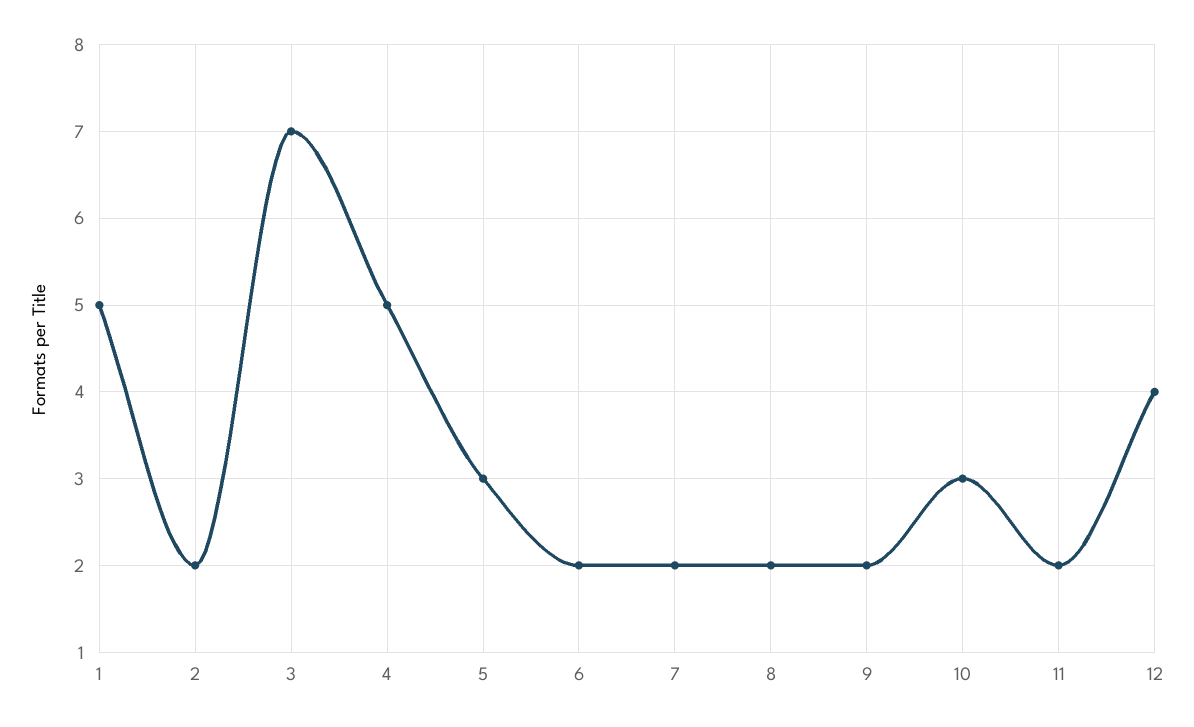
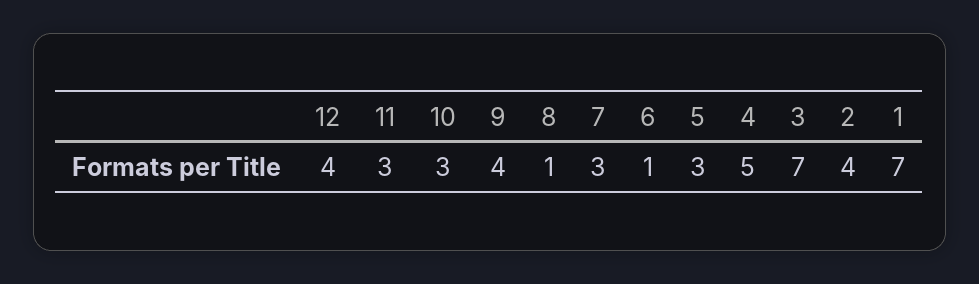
  {
-   "1": 5,
+   "1": 7,
-   "2": 2,
+   "2": 4,
    "3": 7,
    "4": 5,
    "5": 3,
-   "6": 2,
+   "6": 1,
-   "7": 2,
+   "7": 3,
-   "8": 2,
+   "8": 1,
-   "9": 2,
+   "9": 4,
    "10": 3,
-   "11": 2,
+   "11": 3,
    "12": 4
  }

